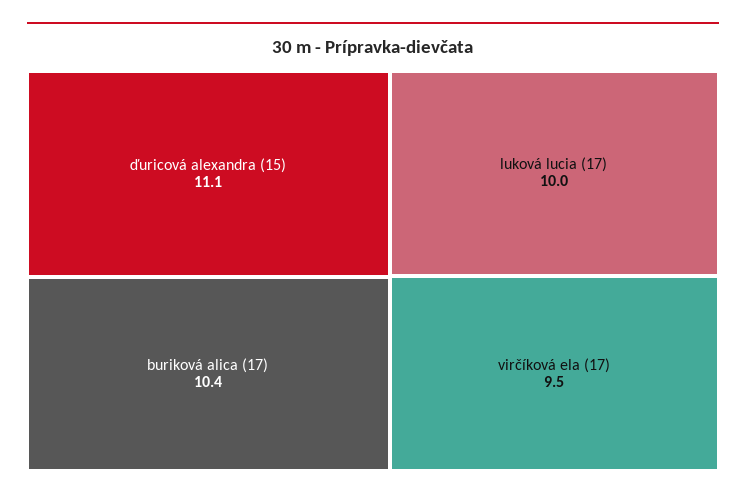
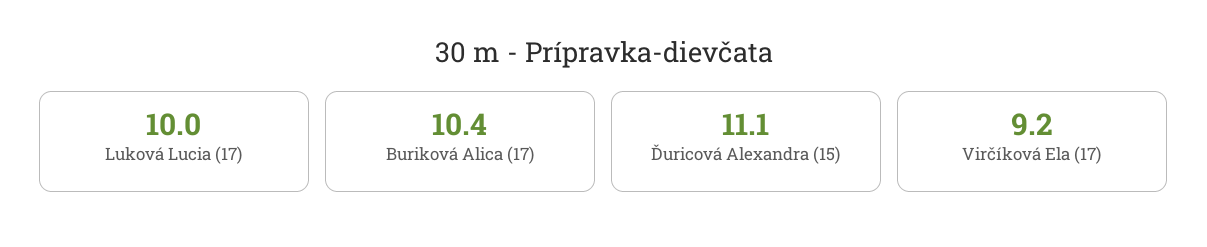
  {
    "ďuricová alexandra (15)": 11.1,
    "buriková alica (17)": 10.4,
    "luková lucia (17)": 10,
-   "virčíková ela (17)": 9.5
+   "virčíková ela (17)": 9.2
  }

